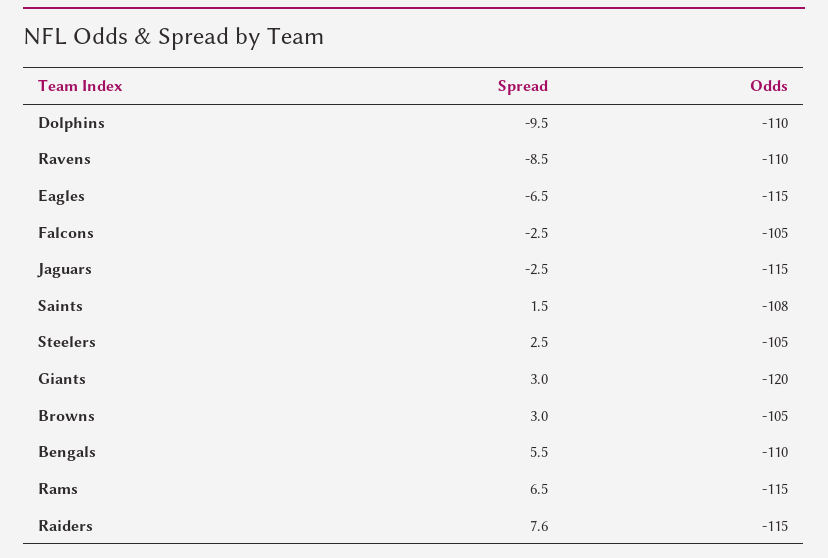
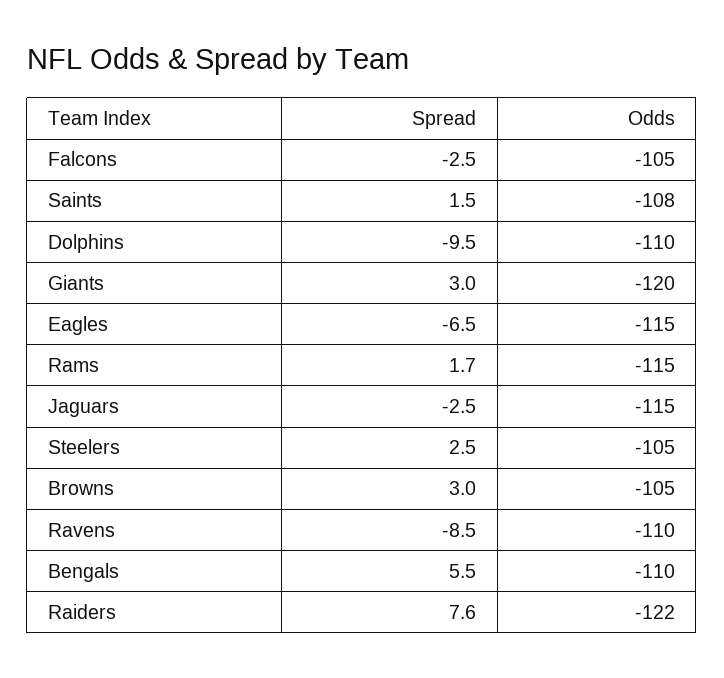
  {
    "Spread": {
      "Dolphins": -9.5,
      "Ravens": -8.5,
      "Eagles": -6.5,
      "Falcons": -2.5,
      "Jaguars": -2.5,
      "Saints": 1.5,
      "Steelers": 2.5,
      "Giants": 3,
      "Browns": 3,
      "Bengals": 5.5,
-     "Rams": 6.5,
+     "Rams": 1.7,
      "Raiders": 7.6
    },
    "Odds": {
      "Dolphins": -110,
      "Ravens": -110,
      "Eagles": -115,
      "Falcons": -105,
      "Jaguars": -115,
      "Saints": -108,
      "Steelers": -105,
      "Giants": -120,
      "Browns": -105,
      "Bengals": -110,
      "Rams": -115,
-     "Raiders": -115
+     "Raiders": -122
    }
  }

